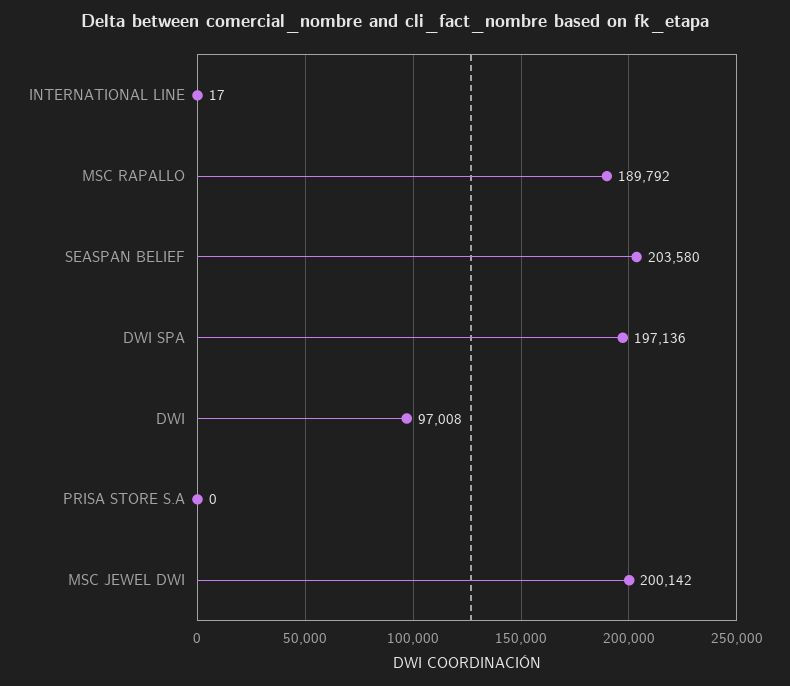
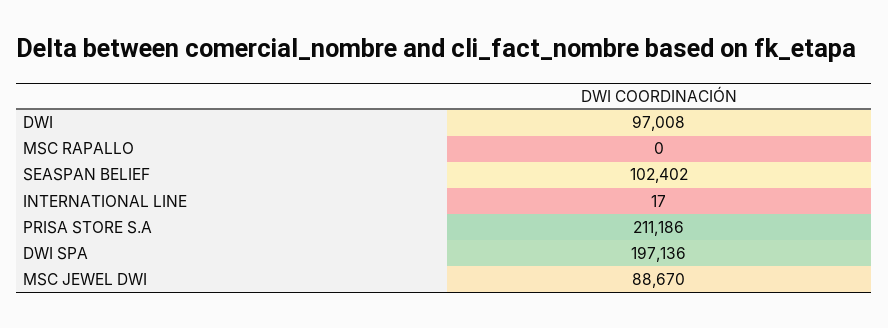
  {
    "INTERNATIONAL LINE": 17,
-   "MSC RAPALLO": 189792,
+   "MSC RAPALLO": 0,
-   "SEASPAN BELIEF": 203580,
+   "SEASPAN BELIEF": 102402,
    "DWI SPA": 197136,
    "DWI": 97008,
-   "PRISA STORE S.A": 0,
+   "PRISA STORE S.A": 211186,
-   "MSC JEWEL DWI": 200142
+   "MSC JEWEL DWI": 88670
  }

